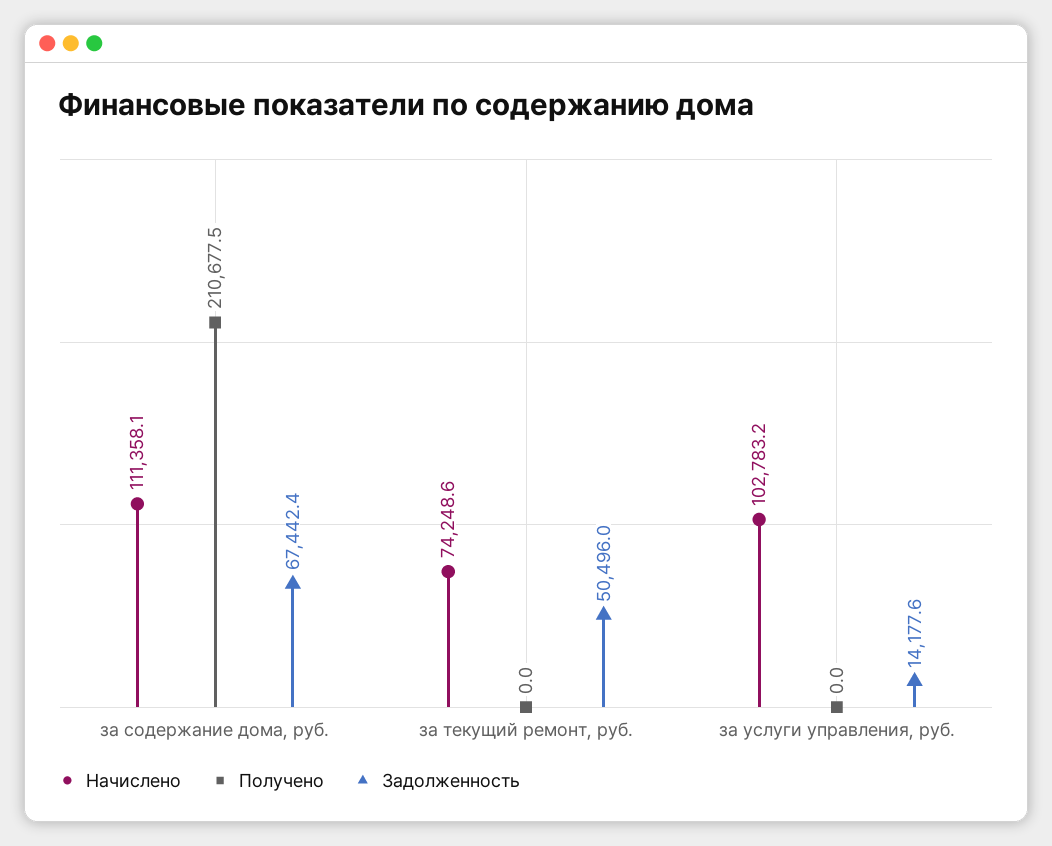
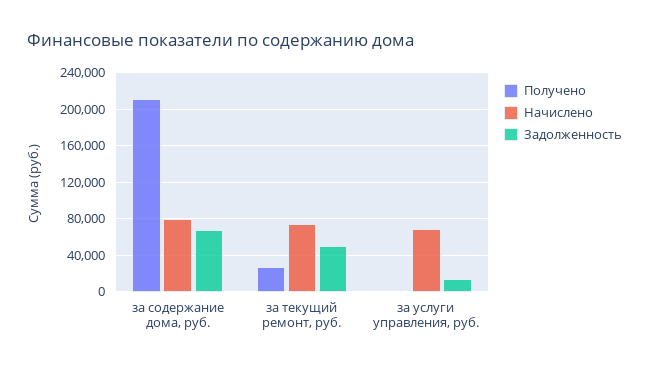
  {
    "Начислено": {
-     "за содержание дома, руб.": 111358.1,
+     "за содержание дома, руб.": 80000,
      "за текущий ремонт, руб.": 74248.6,
-     "за услуги управления, руб.": 102783.2
+     "за услуги управления, руб.": 70000
    },
    "Получено": {
      "за содержание дома, руб.": 210677.5,
-     "за текущий ремонт, руб.": 0,
+     "за текущий ремонт, руб.": 30000,
      "за услуги управления, руб.": 0
    },
    "Задолженность": {
      "за содержание дома, руб.": 67442.4,
      "за текущий ремонт, руб.": 50496,
      "за услуги управления, руб.": 14177.6
    }
  }

